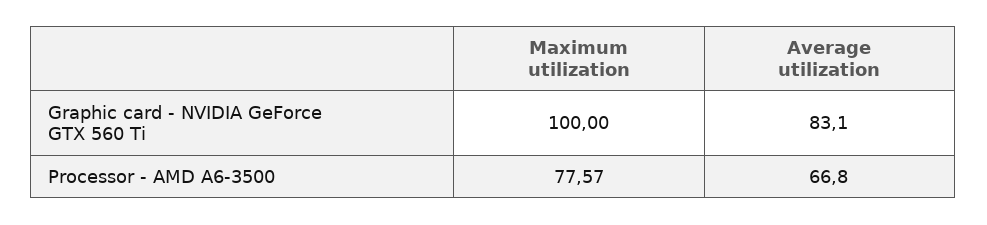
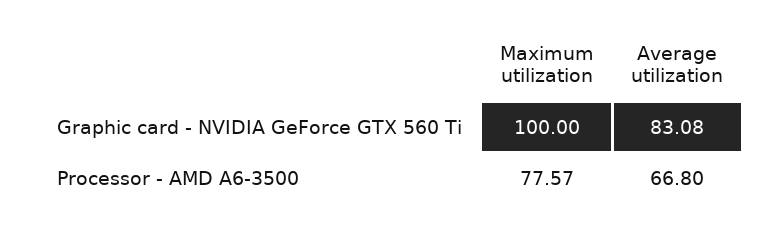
  {
    "Maximum utilization": {
      "Graphic card - NVIDIA GeForce GTX 560 Ti": 100,
      "Processor - AMD A6-3500": 77.57
    },
    "Average utilization": {
-     "Graphic card - NVIDIA GeForce GTX 560 Ti": 83.1,
+     "Graphic card - NVIDIA GeForce GTX 560 Ti": 83.08,
      "Processor - AMD A6-3500": 66.8
    }
  }

